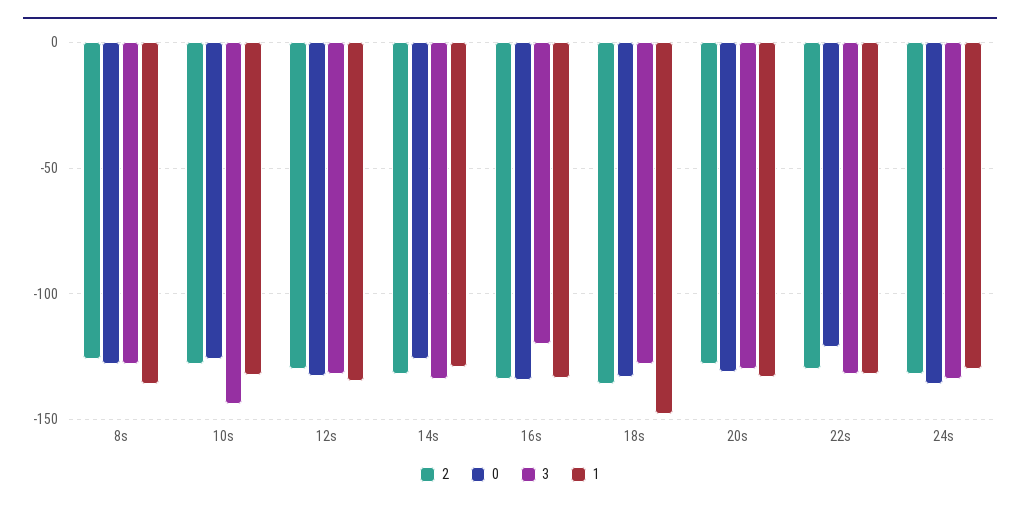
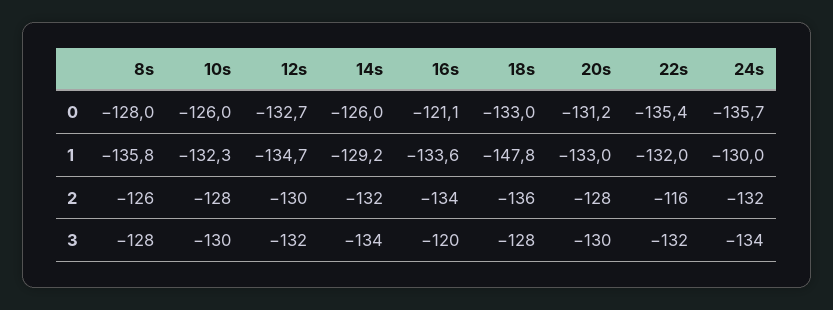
  {
    "2": {
      "8s": -126,
      "10s": -128,
      "12s": -130,
      "14s": -132,
      "16s": -134,
      "18s": -136,
      "20s": -128,
-     "22s": -130,
+     "22s": -116,
      "24s": -132
    },
    "0": {
      "8s": -128,
      "10s": -126,
      "12s": -132.7,
      "14s": -126,
-     "16s": -135,
+     "16s": -121.1,
      "18s": -133,
      "20s": -131.2,
-     "22s": -120,
+     "22s": -135.4,
      "24s": -135.7
    },
    "3": {
      "8s": -128,
-     "10s": -145,
+     "10s": -130,
      "12s": -132,
      "14s": -134,
      "16s": -120,
      "18s": -128,
      "20s": -130,
      "22s": -132,
      "24s": -134
    },
    "1": {
      "8s": -135.8,
      "10s": -132.3,
      "12s": -134.7,
      "14s": -129.2,
      "16s": -133.6,
      "18s": -147.8,
      "20s": -133,
      "22s": -132,
      "24s": -130
    }
  }

